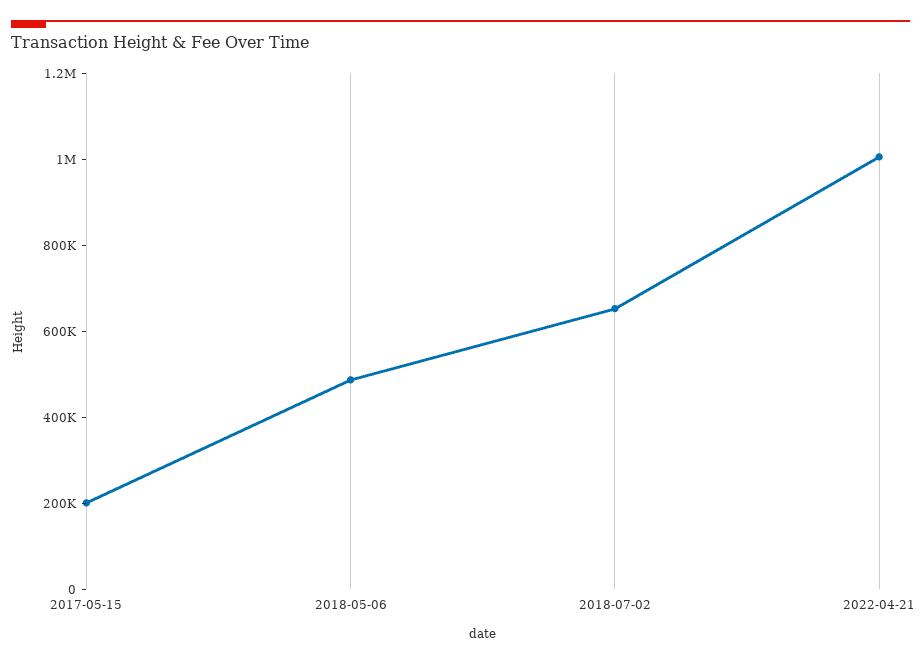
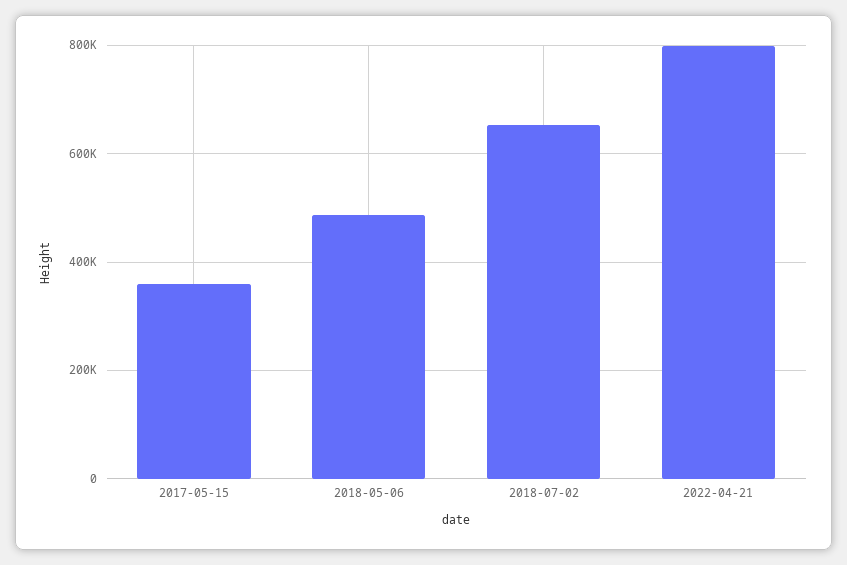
  {
-   "2017-05-15": 200000,
+   "2017-05-15": 360000,
    "2018-05-06": 480000,
    "2018-07-02": 660000,
-   "2022-04-21": 1000000
+   "2022-04-21": 800000
  }

